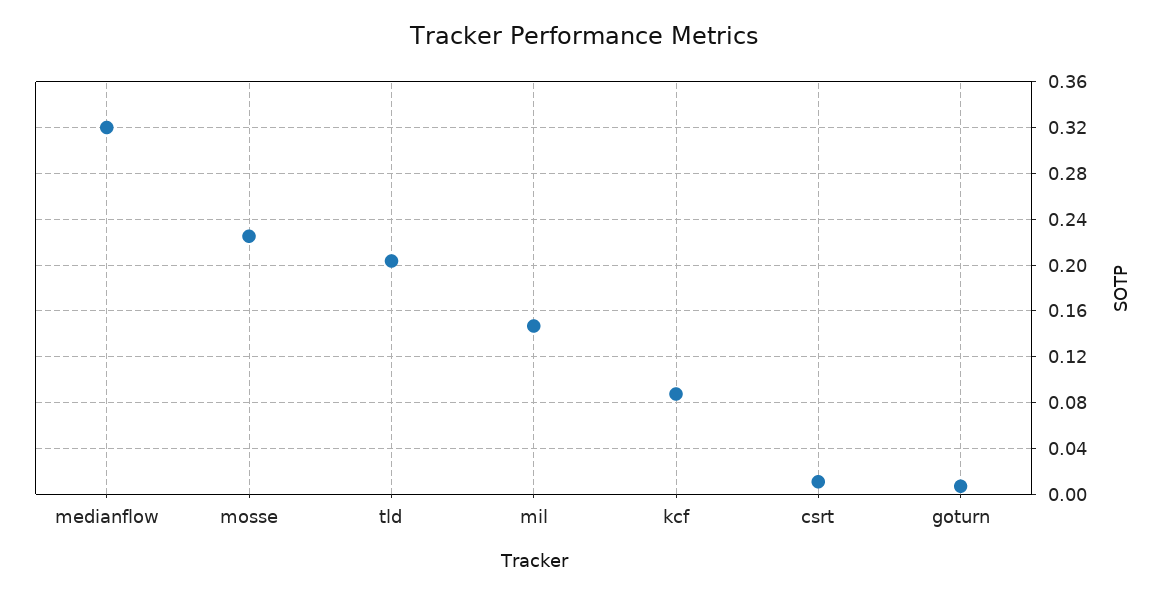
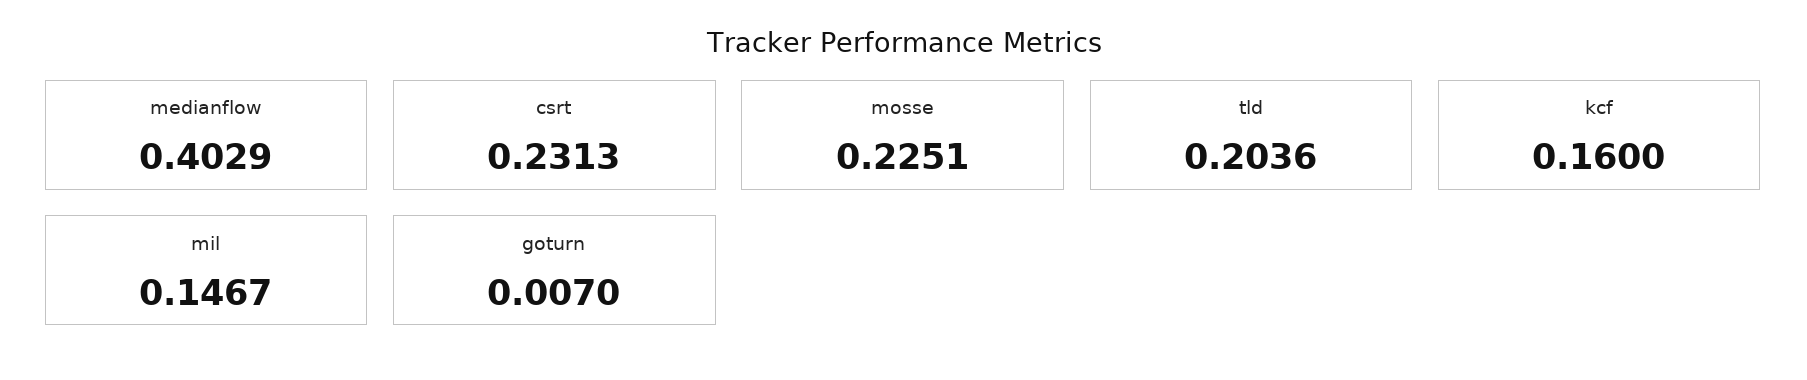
  {
-   "medianflow": 0.32,
+   "medianflow": 0.4029,
    "mosse": 0.2251,
    "tld": 0.2036,
    "mil": 0.1467,
-   "kcf": 0.09,
+   "kcf": 0.16,
-   "csrt": 0.01,
+   "csrt": 0.2313,
    "goturn": 0.007
  }

